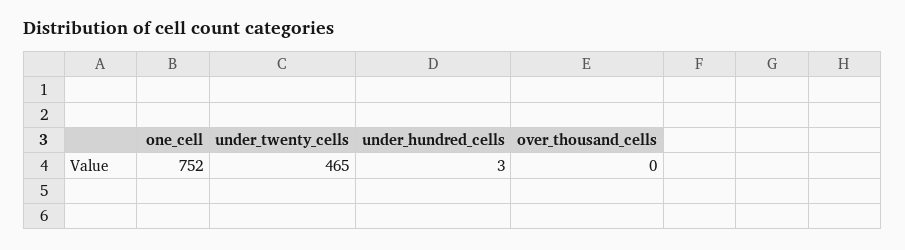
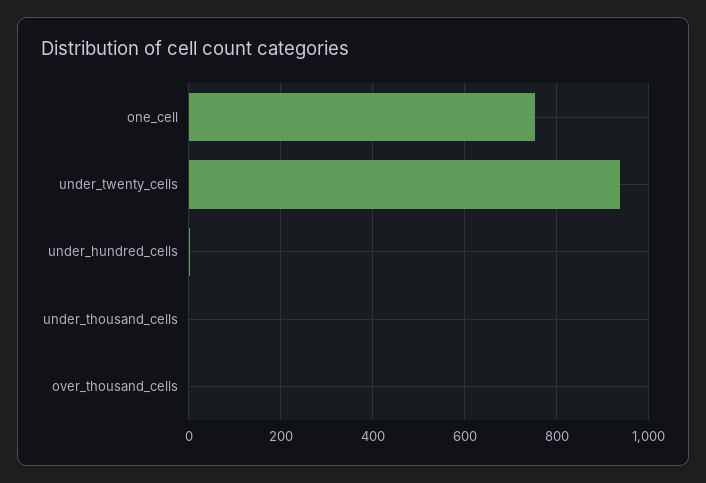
  {
    "one_cell": 752,
-   "under_twenty_cells": 465,
+   "under_twenty_cells": 940,
    "under_hundred_cells": 3,
-   "over_thousand_cells": 0
+   "over_thousand_cells": 0,
+   "under_thousand_cells": 0
  }

